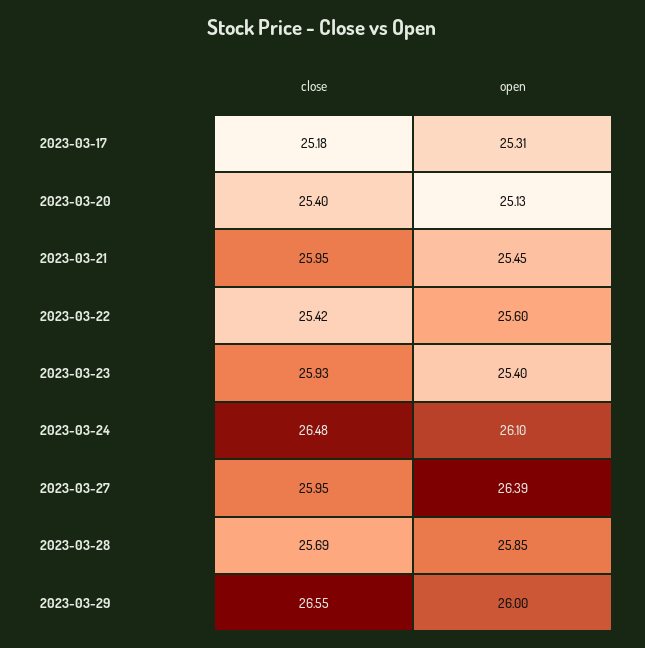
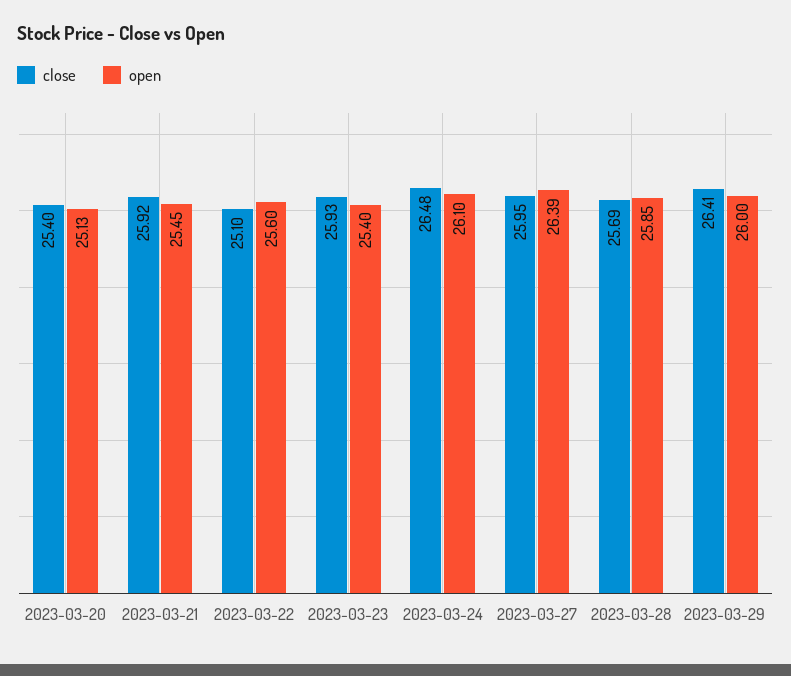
  {
    "close": {
-     "2023-03-17": 25.18,
      "2023-03-20": 25.4,
-     "2023-03-21": 25.95,
+     "2023-03-21": 25.92,
-     "2023-03-22": 25.42,
+     "2023-03-22": 25.1,
      "2023-03-23": 25.93,
      "2023-03-24": 26.48,
      "2023-03-27": 25.95,
      "2023-03-28": 25.69,
-     "2023-03-29": 26.55
+     "2023-03-29": 26.41
    },
    "open": {
-     "2023-03-17": 25.31,
      "2023-03-20": 25.13,
      "2023-03-21": 25.45,
      "2023-03-22": 25.6,
      "2023-03-23": 25.4,
      "2023-03-24": 26.1,
      "2023-03-27": 26.39,
      "2023-03-28": 25.85,
      "2023-03-29": 26
    }
  }

